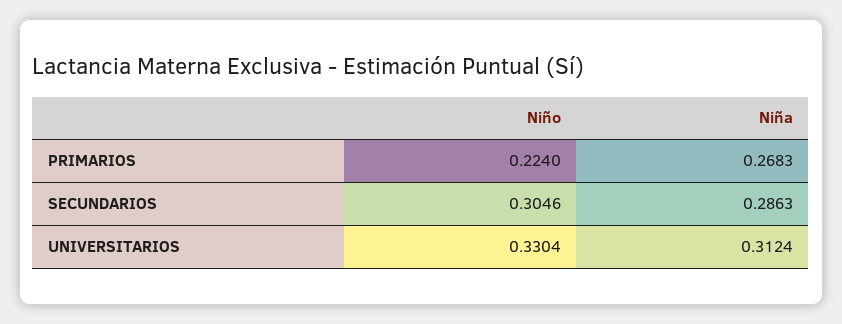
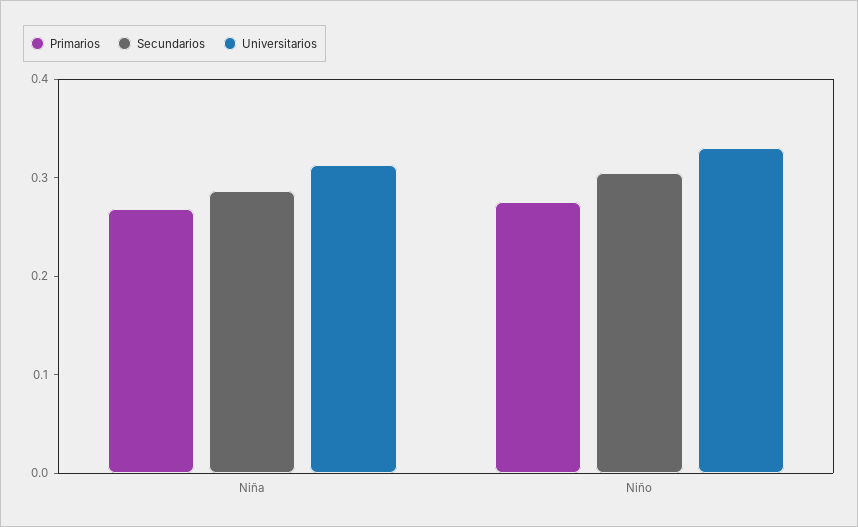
  {
    "PRIMARIOS": {
-     "Niño": 0.224,
+     "Niño": 0.28,
      "Niña": 0.2683
    },
    "SECUNDARIOS": {
      "Niño": 0.3046,
      "Niña": 0.2863
    },
    "UNIVERSITARIOS": {
      "Niño": 0.3304,
      "Niña": 0.3124
    }
  }

